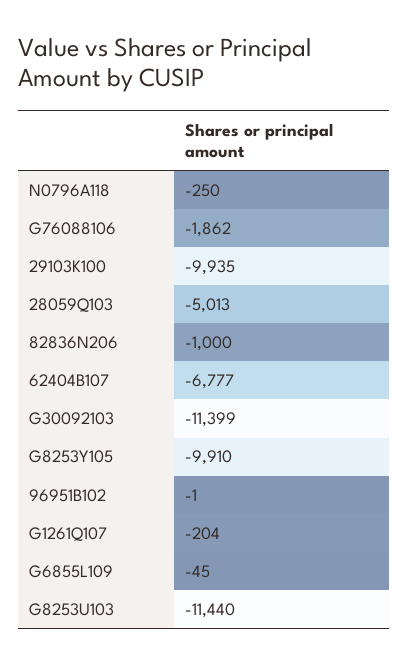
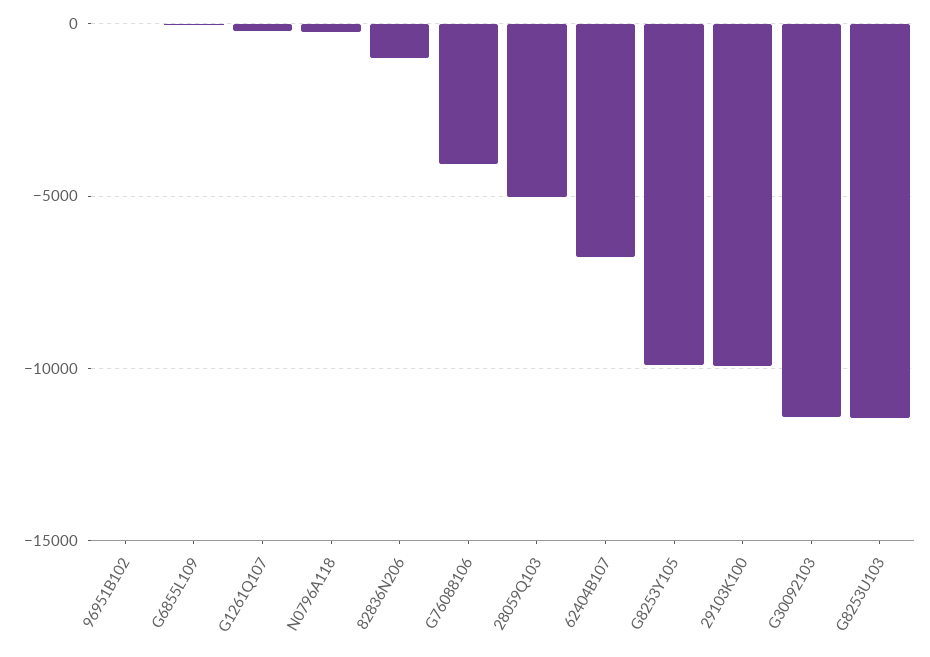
  {
    "N0796A118": -250,
-   "G76088106": -1862,
+   "G76088106": -4000,
    "29103K100": -9935,
    "28059Q103": -5013,
    "82836N206": -1000,
    "62404B107": -6777,
    "G30092103": -11399,
    "G8253Y105": -9910,
    "96951B102": -1,
    "G1261Q107": -204,
    "G6855L109": -45,
    "G8253U103": -11440
  }

